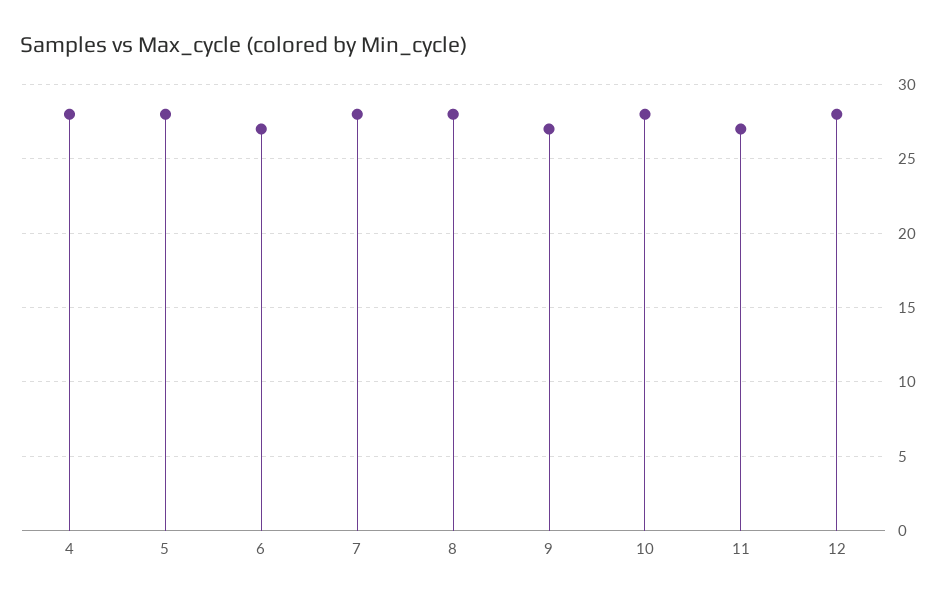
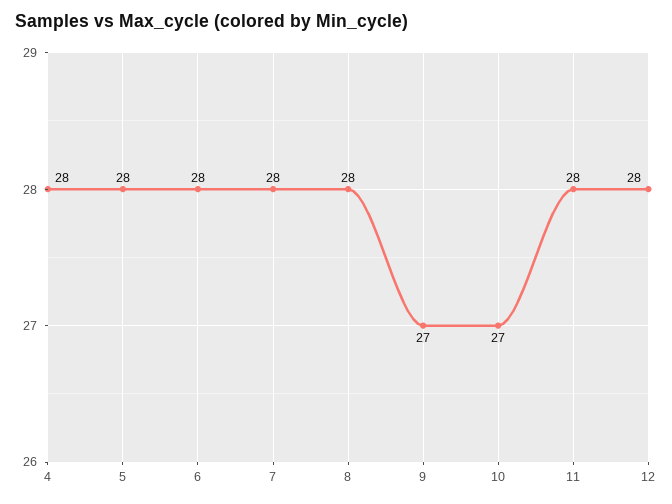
  {
    "4": 28,
    "5": 28,
-   "6": 27,
+   "6": 28,
    "7": 28,
    "8": 28,
    "9": 27,
-   "10": 28,
+   "10": 27,
-   "11": 27,
+   "11": 28,
    "12": 28
  }

